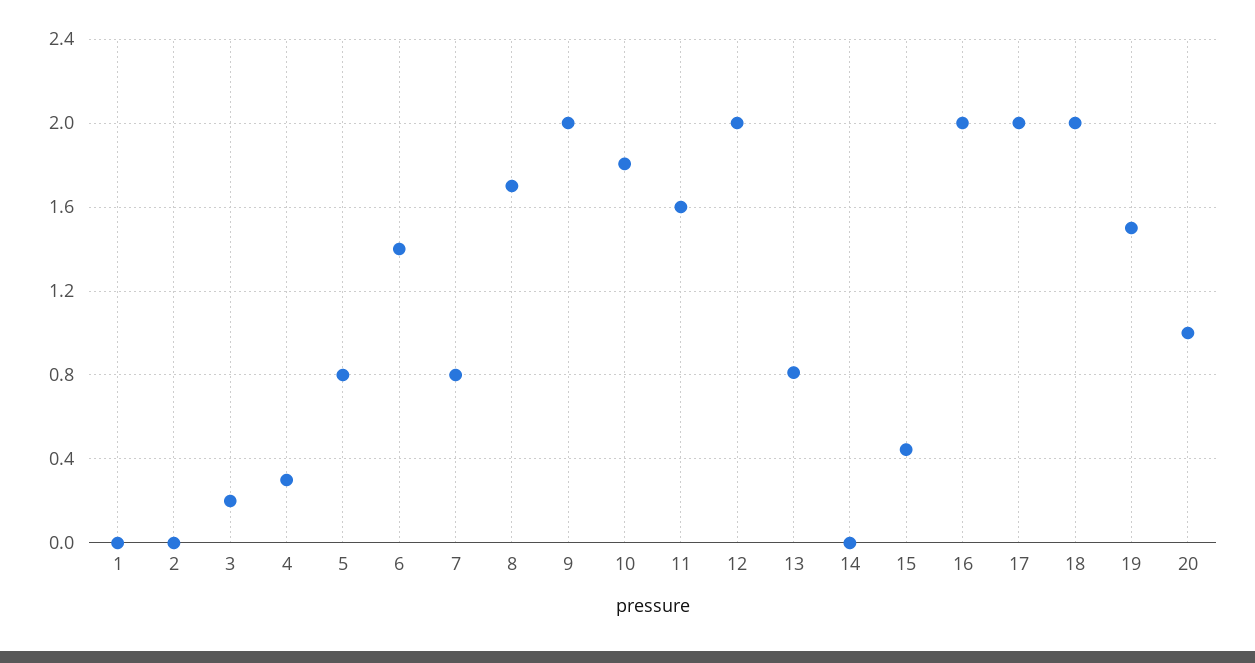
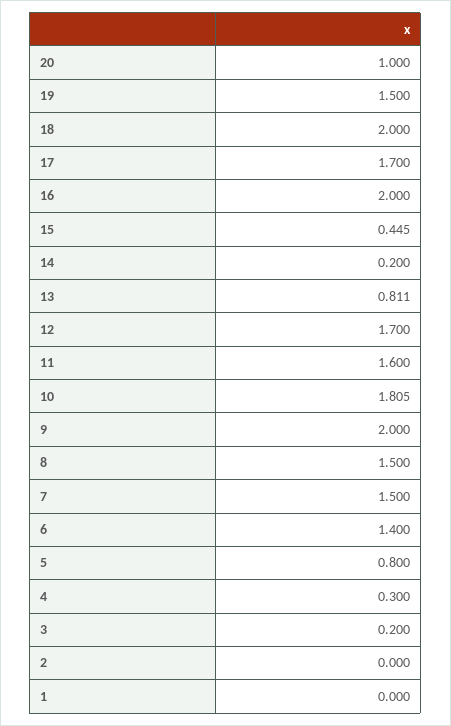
  {
    "1": 0,
    "2": 0,
    "3": 0.2,
    "4": 0.3,
    "5": 0.8,
    "6": 1.4,
-   "7": 0.8,
+   "7": 1.5,
-   "8": 1.7,
+   "8": 1.5,
    "9": 2,
    "10": 1.805,
    "11": 1.6,
-   "12": 2,
+   "12": 1.7,
    "13": 0.811,
-   "14": 0,
+   "14": 0.2,
    "15": 0.445,
    "16": 2,
-   "17": 2,
+   "17": 1.7,
    "18": 2,
    "19": 1.5,
    "20": 1
  }

